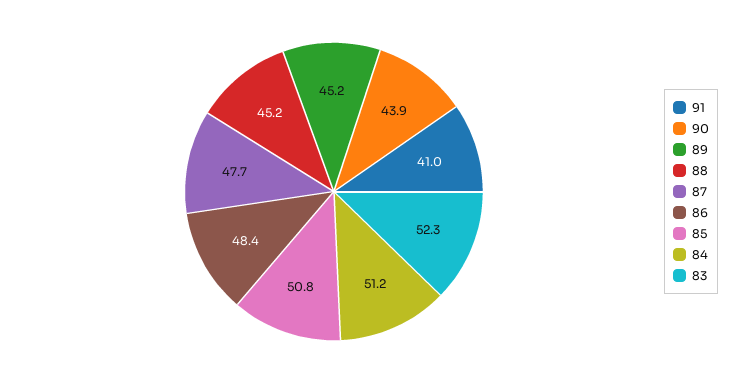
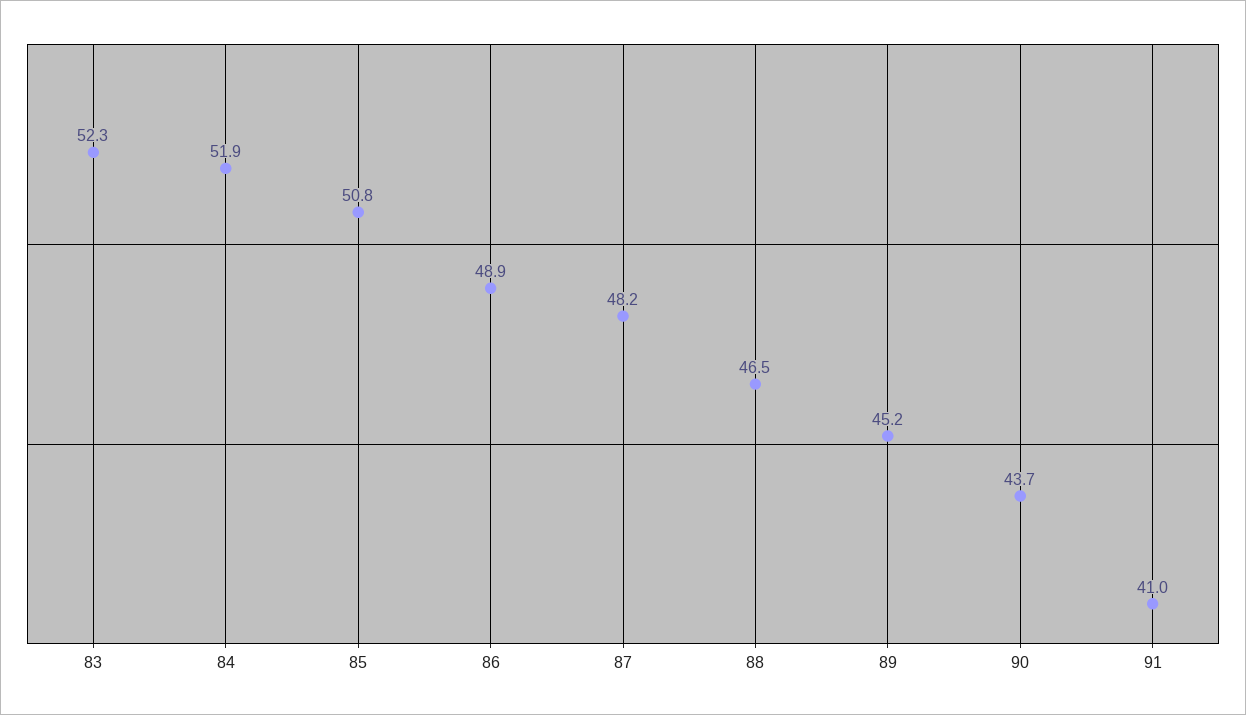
  {
    "91": 41,
-   "90": 43.9,
+   "90": 43.7,
    "89": 45.2,
-   "88": 45.2,
+   "88": 46.5,
-   "87": 47.7,
+   "87": 48.2,
-   "86": 48.4,
+   "86": 48.9,
    "85": 50.8,
-   "84": 51.2,
+   "84": 51.9,
    "83": 52.3
  }

